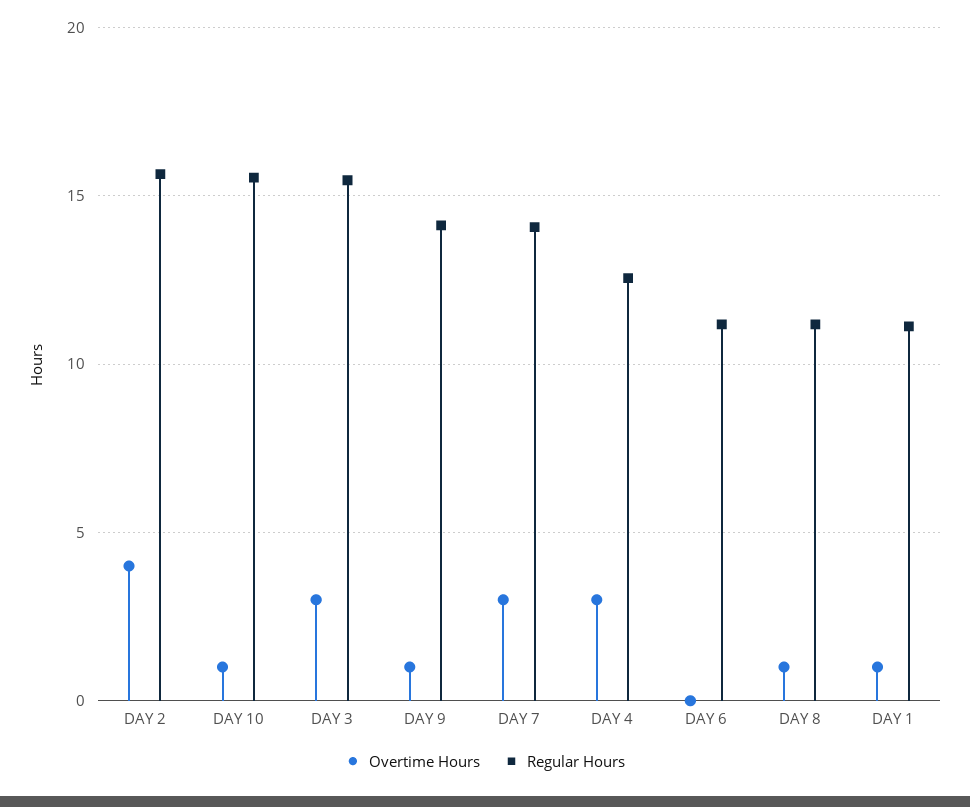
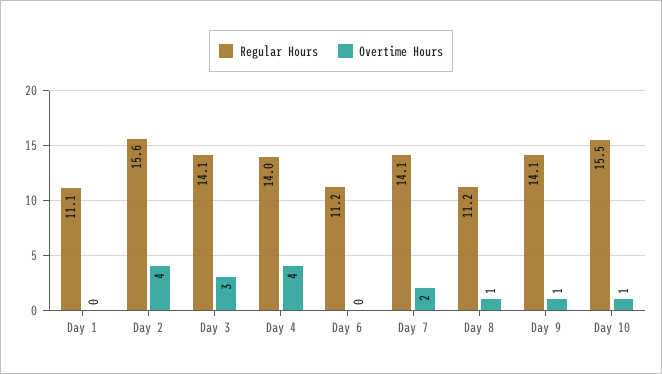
  {
    "Overtime Hours": {
      "DAY 2": 4,
      "DAY 10": 1,
      "DAY 3": 3,
      "DAY 9": 1,
-     "DAY 7": 3,
+     "DAY 7": 2,
-     "DAY 4": 3,
+     "DAY 4": 4,
      "DAY 6": 0,
      "DAY 8": 1,
-     "DAY 1": 1
+     "DAY 1": 0
    },
    "Regular Hours": {
      "DAY 2": 15.6,
      "DAY 10": 15.5,
-     "DAY 3": 15.5,
+     "DAY 3": 14.1,
      "DAY 9": 14.1,
      "DAY 7": 14.1,
-     "DAY 4": 12.5,
+     "DAY 4": 14,
      "DAY 6": 11.2,
      "DAY 8": 11.2,
      "DAY 1": 11.1
    }
  }

